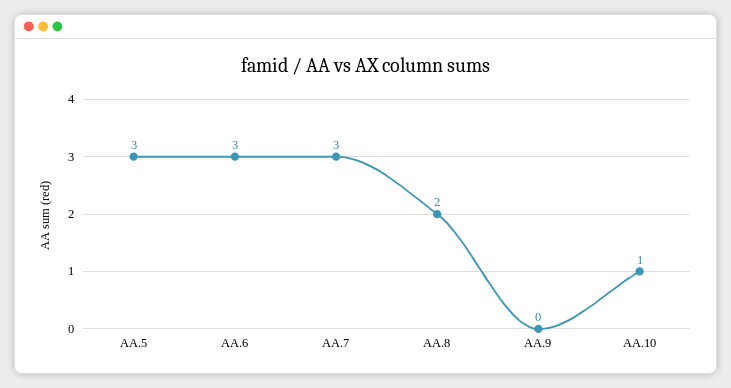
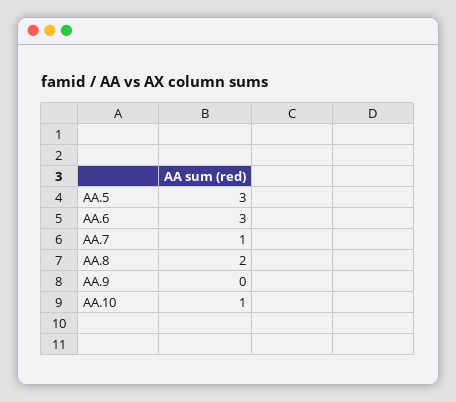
  {
    "AA.5": 3,
    "AA.6": 3,
-   "AA.7": 3,
+   "AA.7": 1,
    "AA.8": 2,
    "AA.9": 0,
    "AA.10": 1
  }

